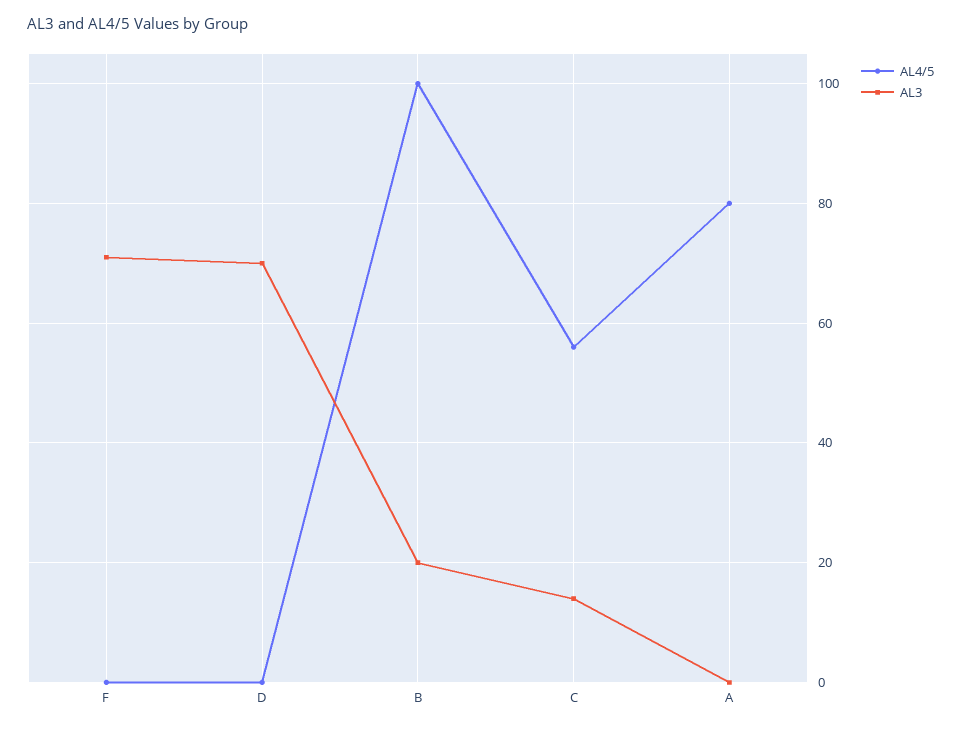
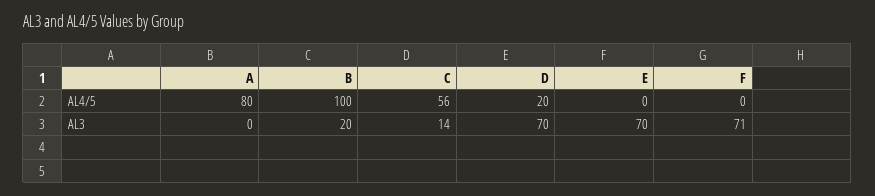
  {
    "AL4/5": {
      "F": 0,
-     "D": 0,
+     "D": 20,
      "B": 100,
      "C": 56,
-     "A": 80
+     "A": 80,
+     "E": 0
    },
    "AL3": {
      "F": 71,
      "D": 70,
      "B": 20,
      "C": 14,
-     "A": 0
+     "A": 0,
+     "E": 70
    }
  }

